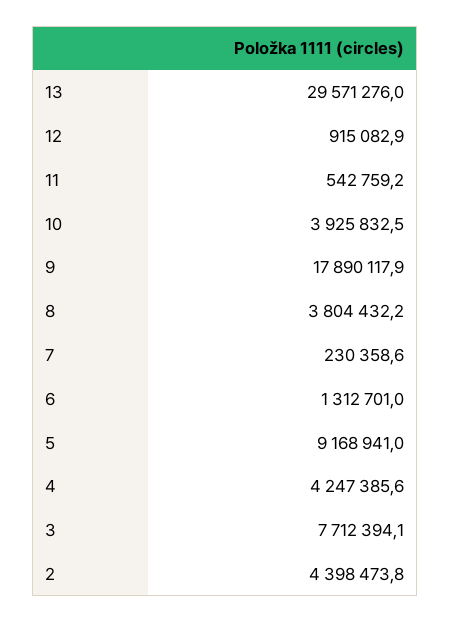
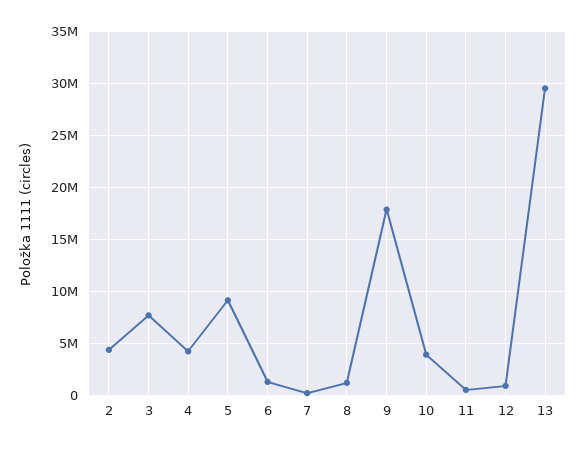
  {
    "13": 29571276,
    "12": 915082.9,
    "11": 542759.2,
    "10": 3925832.5,
    "9": 17890117.9,
-   "8": 3804432.2,
+   "8": 1000000,
    "7": 230358.6,
    "6": 1312701,
    "5": 9168941,
    "4": 4247385.6,
    "3": 7712394.1,
    "2": 4398473.8
  }

